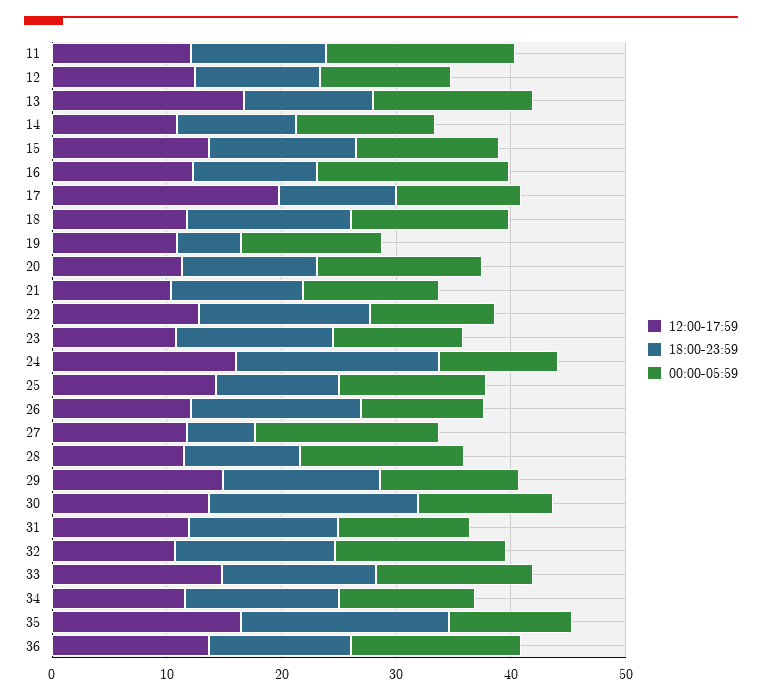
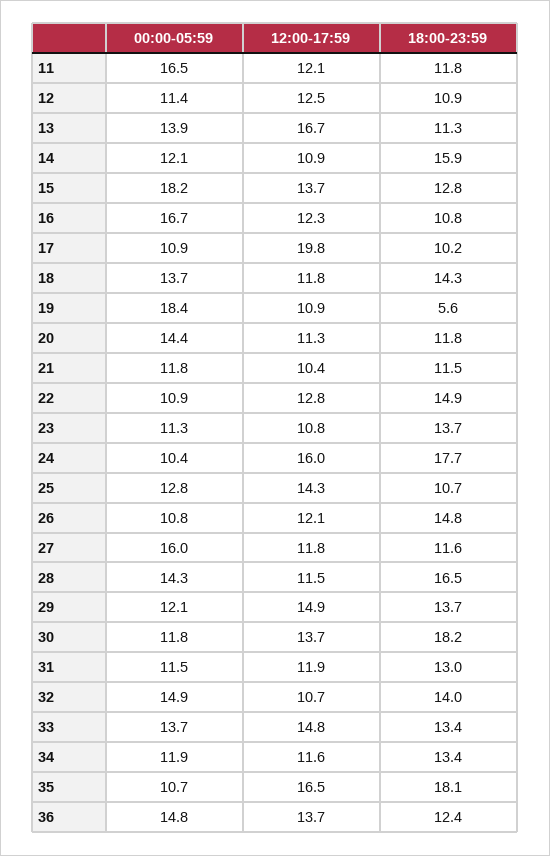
  {
    "12:00-17:59": {
      "11": 12.1,
      "12": 12.5,
      "13": 16.7,
      "14": 10.9,
      "15": 13.7,
      "16": 12.3,
      "17": 19.8,
      "18": 11.8,
      "19": 10.9,
      "20": 11.3,
      "21": 10.4,
      "22": 12.8,
      "23": 10.8,
      "24": 16,
      "25": 14.3,
      "26": 12.1,
      "27": 11.8,
      "28": 11.5,
      "29": 14.9,
      "30": 13.7,
      "31": 11.9,
      "32": 10.7,
      "33": 14.8,
      "34": 11.6,
      "35": 16.5,
      "36": 13.7
    },
    "18:00-23:59": {
      "11": 11.8,
      "12": 10.9,
      "13": 11.3,
-     "14": 10,
+     "14": 15.9,
      "15": 12.8,
      "16": 10.8,
      "17": 10.2,
      "18": 14.3,
      "19": 5.6,
      "20": 11.8,
      "21": 11.5,
      "22": 14.9,
      "23": 13.7,
      "24": 17.7,
      "25": 10.7,
      "26": 14.8,
-     "27": 6,
+     "27": 11.6,
-     "28": 10,
+     "28": 16.5,
      "29": 13.7,
      "30": 18.2,
      "31": 13,
      "32": 14,
      "33": 13.4,
      "34": 13.4,
      "35": 18.1,
      "36": 12.4
    },
    "00:00-05:59": {
      "11": 16.5,
      "12": 11.4,
      "13": 13.9,
      "14": 12.1,
-     "15": 12,
+     "15": 18.2,
      "16": 16.7,
      "17": 10.9,
      "18": 13.7,
-     "19": 12,
+     "19": 18.4,
      "20": 14.4,
      "21": 11.8,
      "22": 10.9,
      "23": 11.3,
      "24": 10.4,
      "25": 12.8,
      "26": 10.8,
      "27": 16,
      "28": 14.3,
      "29": 12.1,
      "30": 11.8,
      "31": 11.5,
      "32": 14.9,
      "33": 13.7,
      "34": 11.9,
      "35": 10.7,
      "36": 14.8
    }
  }

